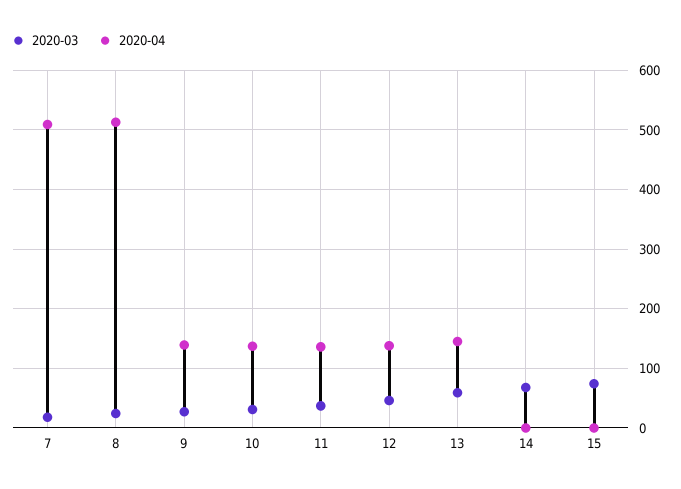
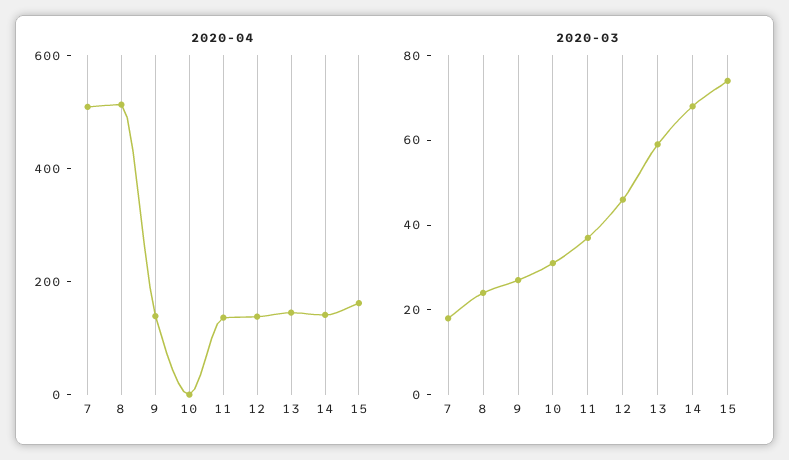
  {
    "2020-03": {
      "7": 20,
      "8": 25,
      "9": 25,
      "10": 30,
      "11": 35,
      "12": 45,
      "13": 60,
      "14": 70,
      "15": 75
    },
    "2020-04": {
      "7": 500,
      "8": 520,
      "9": 140,
-     "10": 140,
+     "10": 0,
      "11": 140,
      "12": 140,
      "13": 140,
-     "14": 0,
+     "14": 150,
-     "15": 0
+     "15": 150
    }
  }

